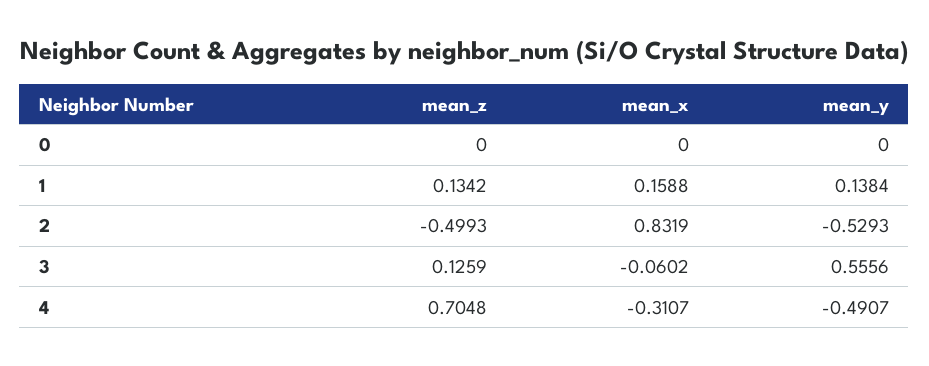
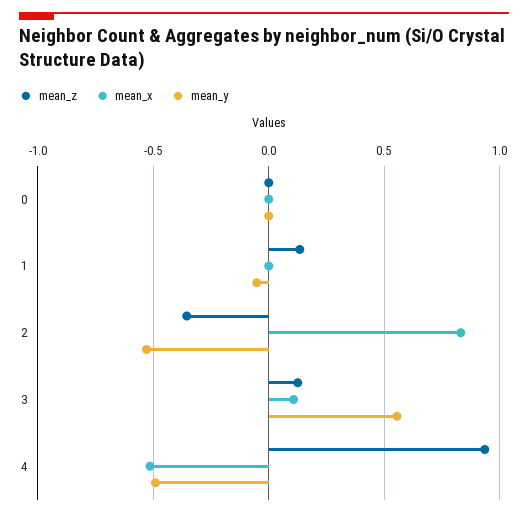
  {
    "mean_z": {
      "0": 0,
      "1": 0.1342,
-     "2": -0.4993,
+     "2": -0.35,
      "3": 0.1259,
-     "4": 0.7048
+     "4": 0.95
    },
    "mean_x": {
      "0": 0,
-     "1": 0.1588,
+     "1": 0,
      "2": 0.8319,
-     "3": -0.0602,
+     "3": 0.1,
-     "4": -0.3107
+     "4": -0.5
    },
    "mean_y": {
      "0": 0,
-     "1": 0.1384,
+     "1": -0.05,
      "2": -0.5293,
      "3": 0.5556,
      "4": -0.4907
    }
  }

